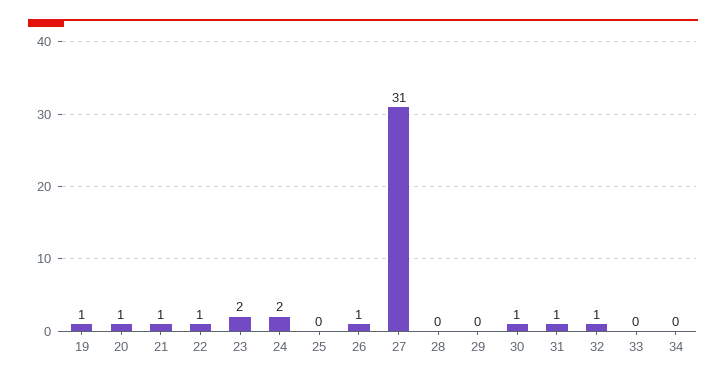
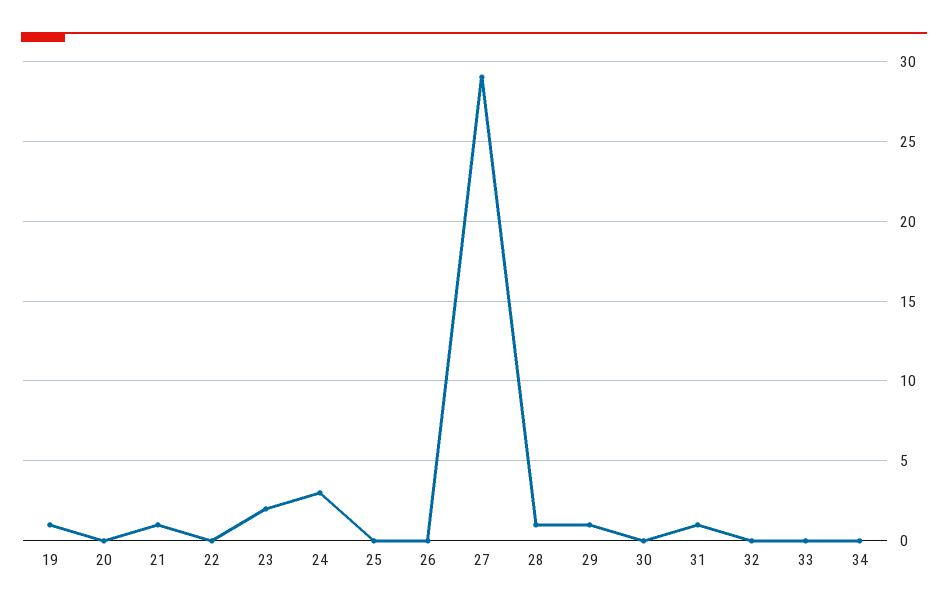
  {
    "19": 1,
-   "20": 1,
+   "20": 0,
    "21": 1,
-   "22": 1,
+   "22": 0,
    "23": 2,
-   "24": 2,
+   "24": 3,
    "25": 0,
-   "26": 1,
+   "26": 0,
-   "27": 31,
+   "27": 29,
-   "28": 0,
+   "28": 1,
-   "29": 0,
+   "29": 1,
-   "30": 1,
+   "30": 0,
    "31": 1,
-   "32": 1,
+   "32": 0,
    "33": 0,
    "34": 0
  }

